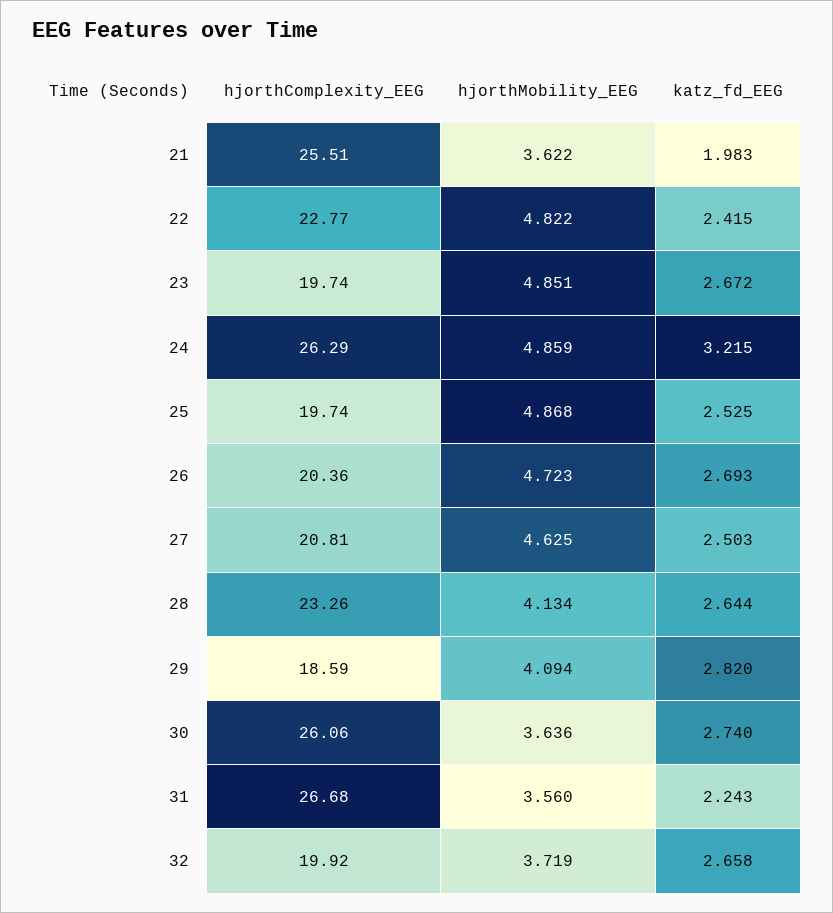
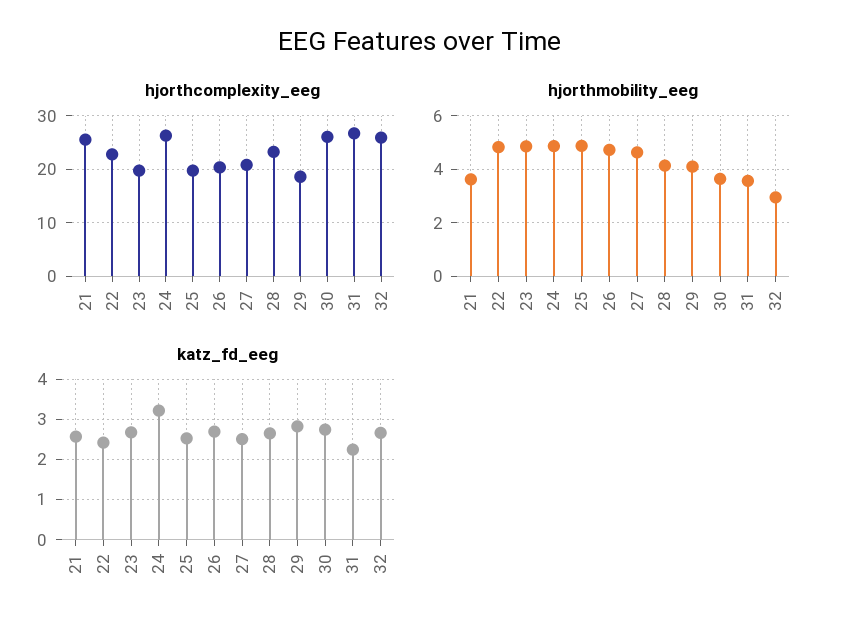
  {
    "hjorthComplexity_EEG": {
      "21": 25.51,
      "22": 22.77,
      "23": 19.74,
      "24": 26.29,
      "25": 19.74,
      "26": 20.36,
      "27": 20.81,
      "28": 23.26,
      "29": 18.59,
      "30": 26.06,
      "31": 26.68,
-     "32": 19.92
+     "32": 26
    },
    "hjorthMobility_EEG": {
      "21": 3.622,
      "22": 4.822,
      "23": 4.851,
      "24": 4.859,
      "25": 4.868,
      "26": 4.723,
      "27": 4.625,
      "28": 4.134,
      "29": 4.094,
      "30": 3.636,
      "31": 3.56,
-     "32": 3.719
+     "32": 3
    },
    "katz_fd_EEG": {
-     "21": 1.983,
+     "21": 2.6,
      "22": 2.415,
      "23": 2.672,
      "24": 3.215,
      "25": 2.525,
      "26": 2.693,
      "27": 2.503,
      "28": 2.644,
      "29": 2.82,
      "30": 2.74,
      "31": 2.243,
      "32": 2.658
    }
  }

